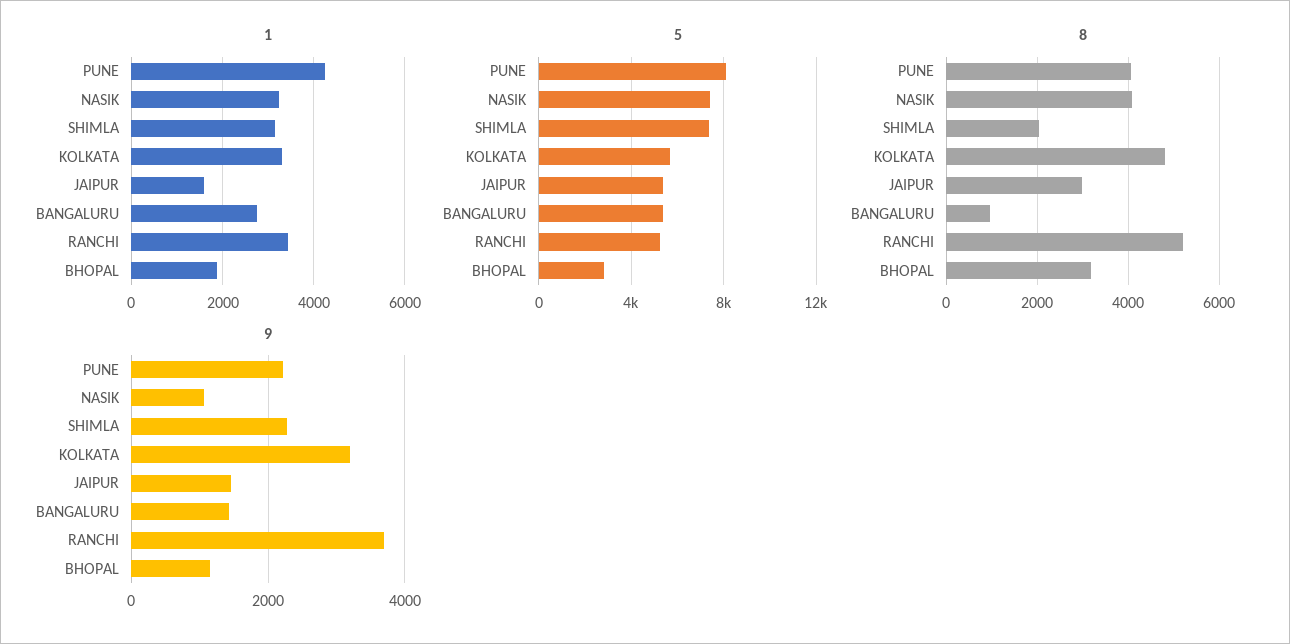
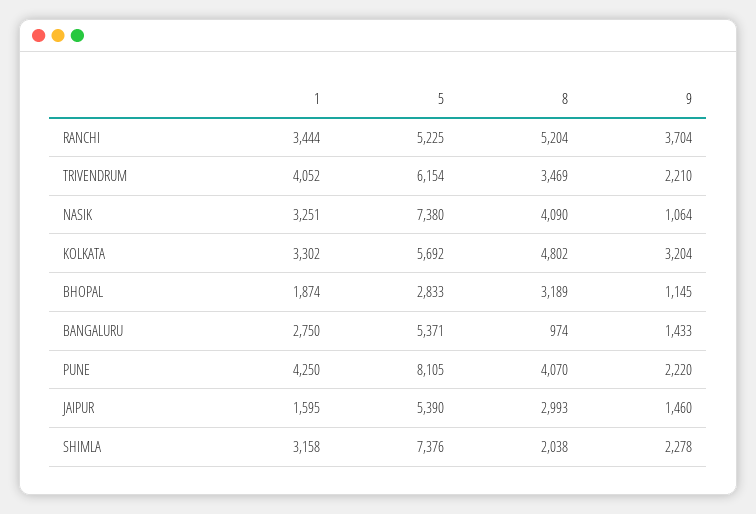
  {
    "1": {
      "PUNE": 4250,
      "NASIK": 3251,
      "SHIMLA": 3158,
      "KOLKATA": 3302,
      "JAIPUR": 1595,
      "BANGALURU": 2750,
      "RANCHI": 3444,
-     "BHOPAL": 1874
+     "BHOPAL": 1874,
+     "TRIVENDRUM": 4052
    },
    "5": {
      "PUNE": 8105,
      "NASIK": 7380,
      "SHIMLA": 7376,
      "KOLKATA": 5692,
      "JAIPUR": 5390,
      "BANGALURU": 5371,
      "RANCHI": 5225,
-     "BHOPAL": 2833
+     "BHOPAL": 2833,
+     "TRIVENDRUM": 6154
    },
    "8": {
      "PUNE": 4070,
      "NASIK": 4090,
      "SHIMLA": 2038,
      "KOLKATA": 4802,
      "JAIPUR": 2993,
      "BANGALURU": 974,
      "RANCHI": 5204,
-     "BHOPAL": 3189
+     "BHOPAL": 3189,
+     "TRIVENDRUM": 3469
    },
    "9": {
      "PUNE": 2220,
      "NASIK": 1064,
      "SHIMLA": 2278,
      "KOLKATA": 3204,
      "JAIPUR": 1460,
      "BANGALURU": 1433,
      "RANCHI": 3704,
-     "BHOPAL": 1145
+     "BHOPAL": 1145,
+     "TRIVENDRUM": 2210
    }
  }

